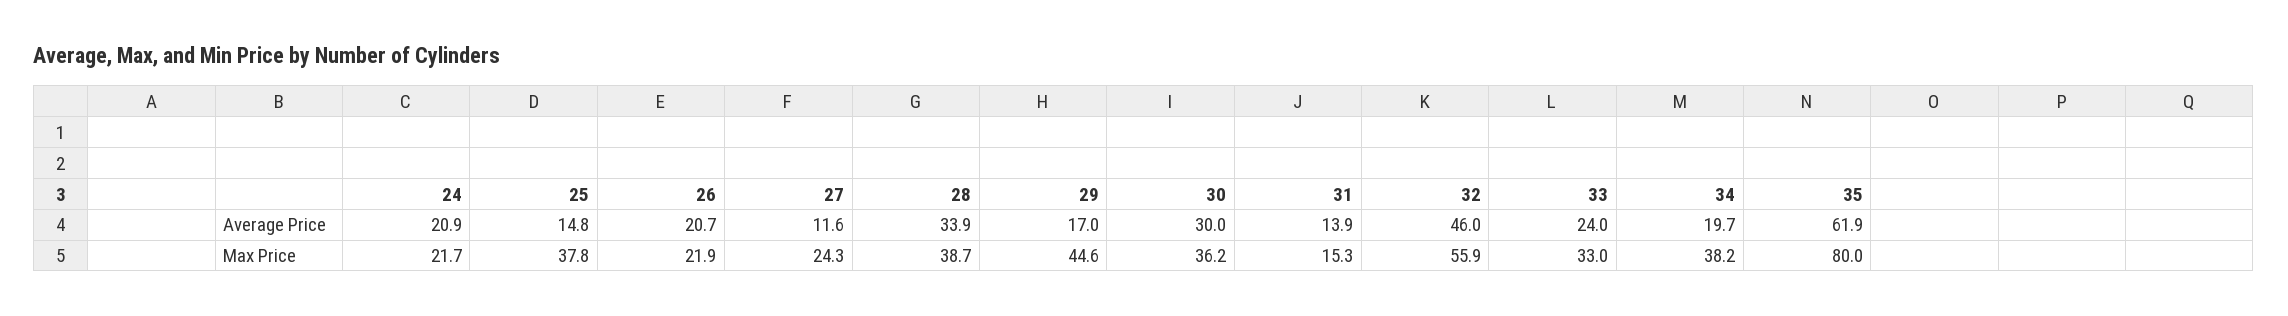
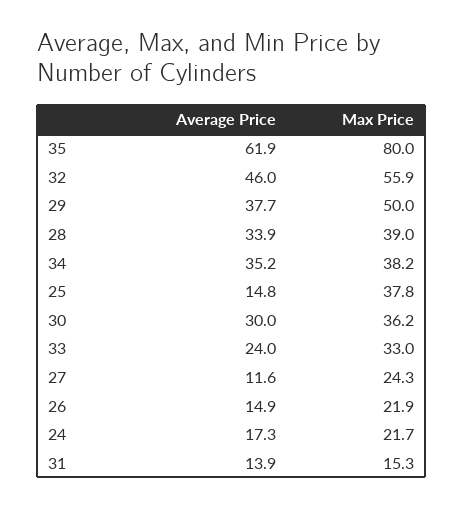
  {
    "24": {
-     "Average Price": 20.9,
+     "Average Price": 17.3,
      "Max Price": 21.7
    },
    "25": {
      "Average Price": 14.8,
      "Max Price": 37.8
    },
    "26": {
-     "Average Price": 20.7,
+     "Average Price": 14.9,
      "Max Price": 21.9
    },
    "27": {
      "Average Price": 11.6,
      "Max Price": 24.3
    },
    "28": {
      "Average Price": 33.9,
-     "Max Price": 38.7
+     "Max Price": 39
    },
    "29": {
-     "Average Price": 17,
+     "Average Price": 37.7,
-     "Max Price": 44.6
+     "Max Price": 50
    },
    "30": {
      "Average Price": 30,
      "Max Price": 36.2
    },
    "31": {
      "Average Price": 13.9,
      "Max Price": 15.3
    },
    "32": {
      "Average Price": 46,
      "Max Price": 55.9
    },
    "33": {
      "Average Price": 24,
      "Max Price": 33
    },
    "34": {
-     "Average Price": 19.7,
+     "Average Price": 35.2,
      "Max Price": 38.2
    },
    "35": {
      "Average Price": 61.9,
      "Max Price": 80
    }
  }

